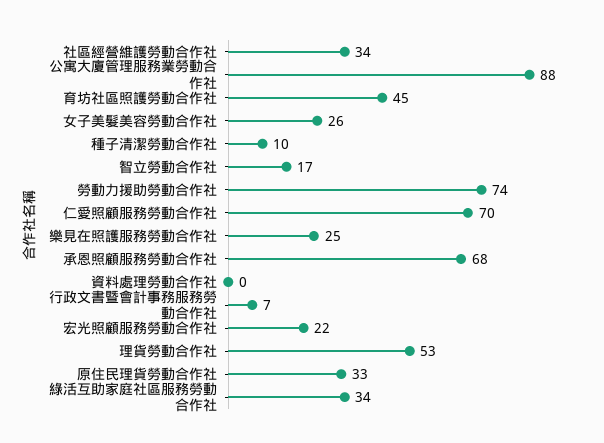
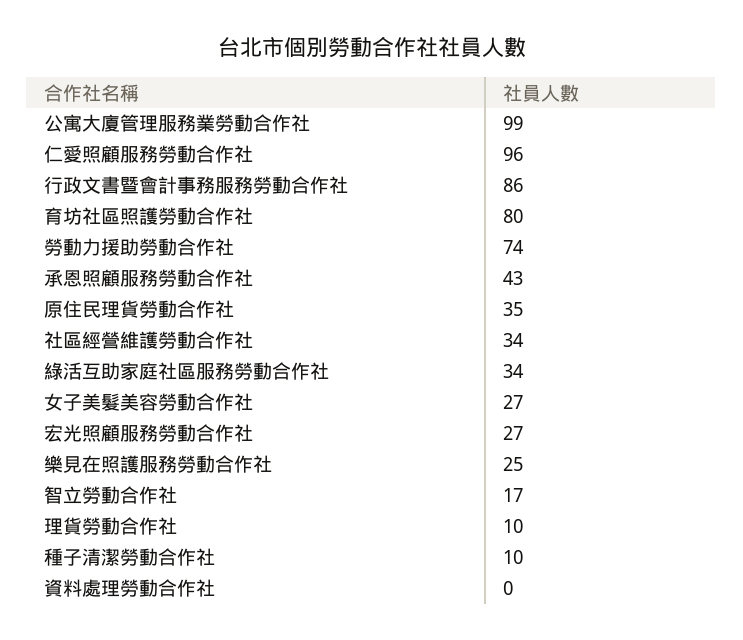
  {
    "社區經營維護勞動合作社": 34,
-   "公寓大廈管理服務業勞動合作社": 88,
+   "公寓大廈管理服務業勞動合作社": 99,
-   "育坊社區照護勞動合作社": 45,
+   "育坊社區照護勞動合作社": 80,
-   "女子美髮美容勞動合作社": 26,
+   "女子美髮美容勞動合作社": 27,
    "種子清潔勞動合作社": 10,
    "智立勞動合作社": 17,
    "勞動力援助勞動合作社": 74,
-   "仁愛照顧服務勞動合作社": 70,
+   "仁愛照顧服務勞動合作社": 96,
    "樂見在照護服務勞動合作社": 25,
-   "承恩照顧服務勞動合作社": 68,
+   "承恩照顧服務勞動合作社": 43,
    "資料處理勞動合作社": 0,
-   "行政文書暨會計事務服務勞動合作社": 7,
+   "行政文書暨會計事務服務勞動合作社": 86,
-   "宏光照顧服務勞動合作社": 22,
+   "宏光照顧服務勞動合作社": 27,
-   "理貨勞動合作社": 53,
+   "理貨勞動合作社": 10,
-   "原住民理貨勞動合作社": 33,
+   "原住民理貨勞動合作社": 35,
    "綠活互助家庭社區服務勞動合作社": 34
  }

